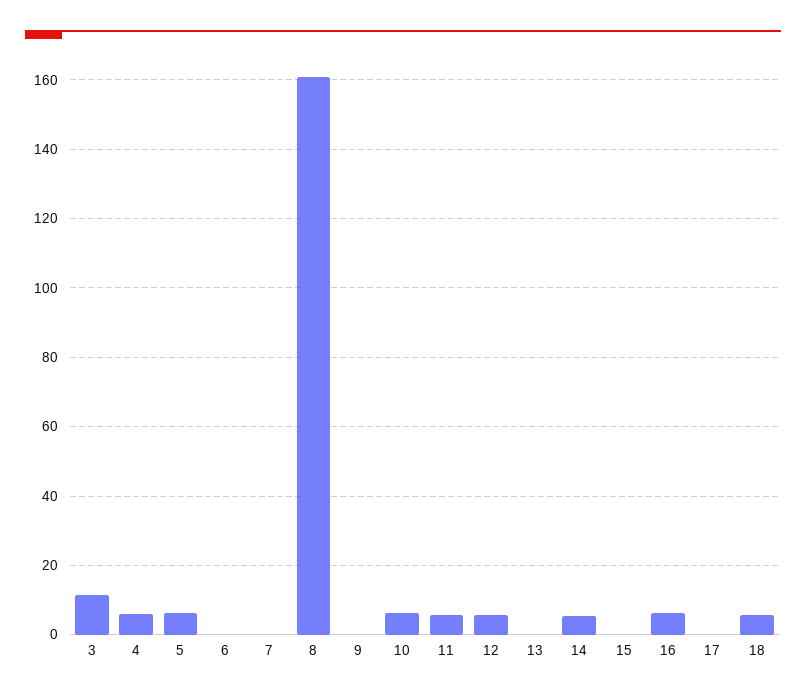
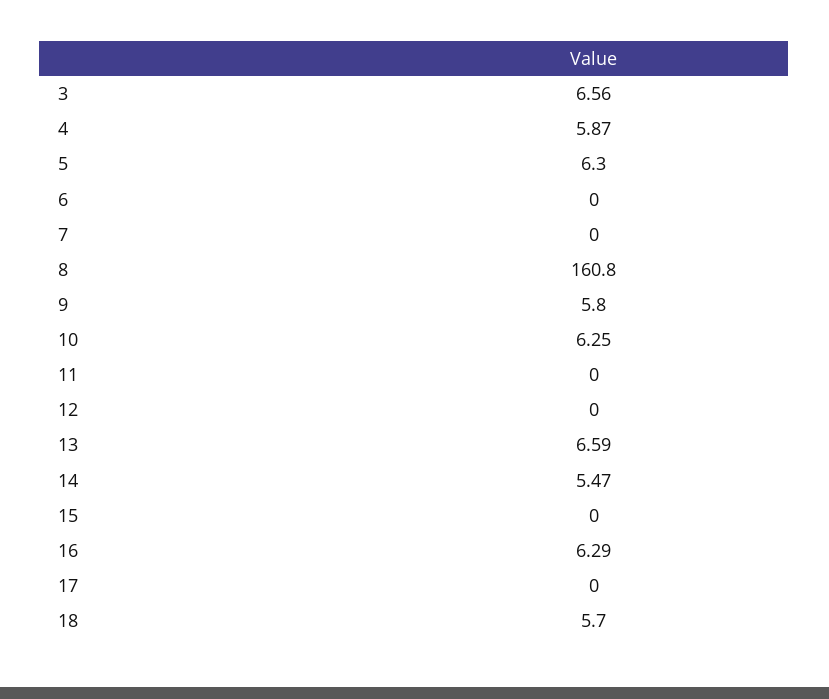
  {
-   "3": 12,
+   "3": 6.56,
    "4": 5.87,
    "5": 6.3,
    "6": 0,
    "7": 0,
    "8": 160.8,
-   "9": 0,
+   "9": 5.8,
    "10": 6.25,
-   "11": 6,
+   "11": 0,
-   "12": 6,
+   "12": 0,
-   "13": 0,
+   "13": 6.59,
    "14": 5.47,
    "15": 0,
    "16": 6.29,
    "17": 0,
    "18": 5.7
  }

